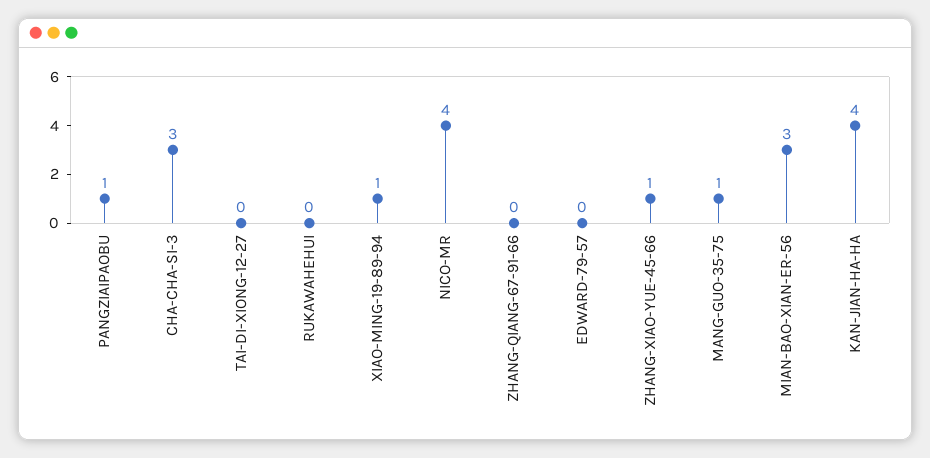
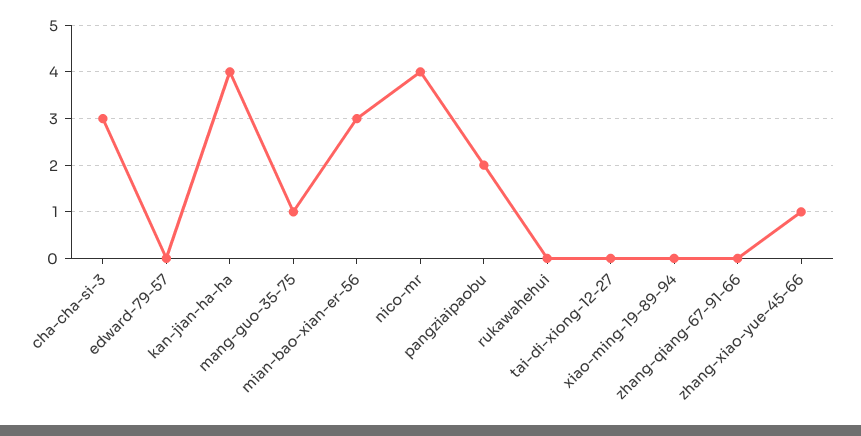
  {
-   "PANGZIAIPAOBU": 1,
+   "PANGZIAIPAOBU": 2,
    "CHA-CHA-SI-3": 3,
    "TAI-DI-XIONG-12-27": 0,
    "RUKAWAHEHUI": 0,
-   "XIAO-MING-19-89-94": 1,
+   "XIAO-MING-19-89-94": 0,
    "NICO-MR": 4,
    "ZHANG-QIANG-67-91-66": 0,
    "EDWARD-79-57": 0,
    "ZHANG-XIAO-YUE-45-66": 1,
    "MANG-GUO-35-75": 1,
    "MIAN-BAO-XIAN-ER-56": 3,
    "KAN-JIAN-HA-HA": 4
  }

